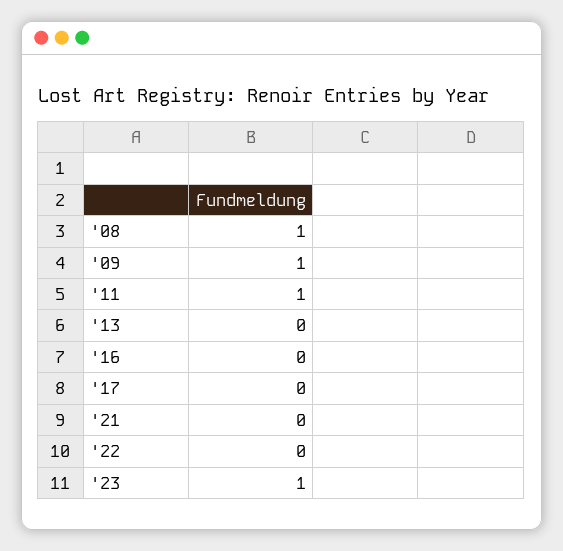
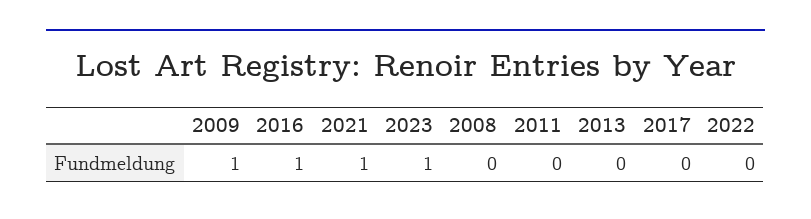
  {
-   "'08": 1,
+   "'08": 0,
    "'09": 1,
-   "'11": 1,
+   "'11": 0,
    "'13": 0,
-   "'16": 0,
+   "'16": 1,
    "'17": 0,
-   "'21": 0,
+   "'21": 1,
    "'22": 0,
    "'23": 1
  }

